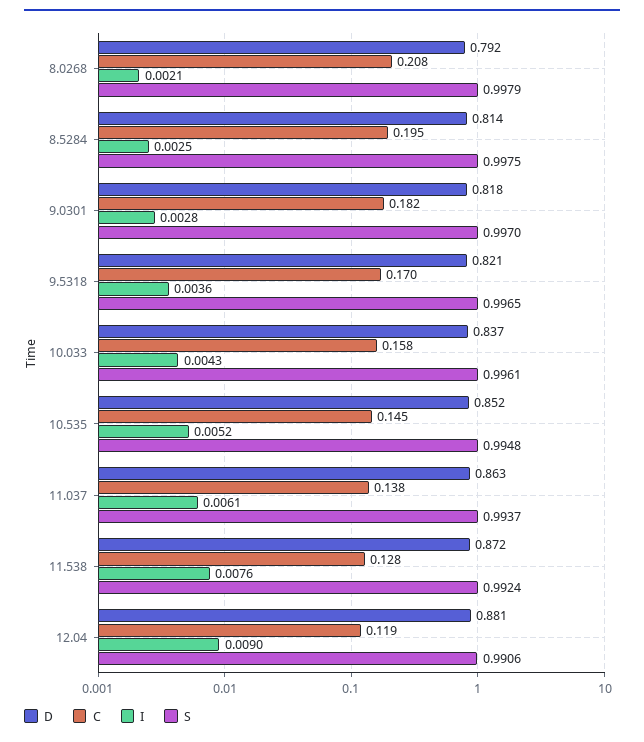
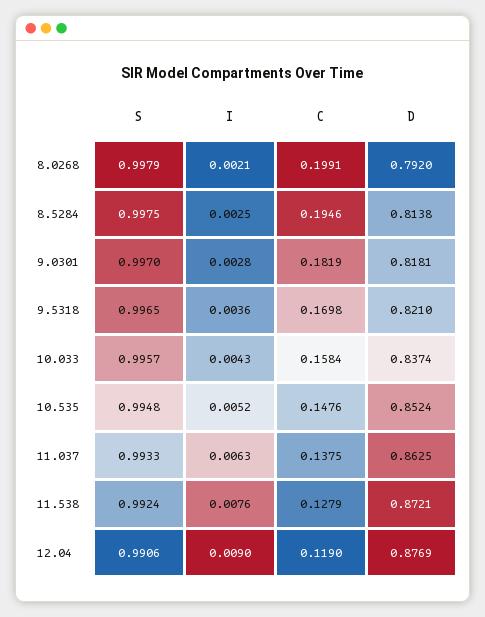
  {
    "D": {
      "8.0268": 0.792,
      "8.5284": 0.8138,
      "9.0301": 0.8181,
      "9.5318": 0.821,
      "10.033": 0.8374,
      "10.535": 0.8524,
      "11.037": 0.8625,
      "11.538": 0.8721,
-     "12.04": 0.881
+     "12.04": 0.8769
    },
    "C": {
-     "8.0268": 0.208,
+     "8.0268": 0.1991,
      "8.5284": 0.1946,
      "9.0301": 0.1819,
      "9.5318": 0.1698,
      "10.033": 0.1584,
-     "10.535": 0.145,
+     "10.535": 0.1476,
      "11.037": 0.1375,
      "11.538": 0.1279,
      "12.04": 0.119
    },
    "I": {
      "8.0268": 0.0021,
      "8.5284": 0.0025,
      "9.0301": 0.0028,
      "9.5318": 0.0036,
      "10.033": 0.0043,
      "10.535": 0.0052,
-     "11.037": 0.0061,
+     "11.037": 0.0063,
      "11.538": 0.0076,
      "12.04": 0.009
    },
    "S": {
      "8.0268": 0.9979,
      "8.5284": 0.9975,
      "9.0301": 0.997,
      "9.5318": 0.9965,
-     "10.033": 0.9961,
+     "10.033": 0.9957,
      "10.535": 0.9948,
-     "11.037": 0.9937,
+     "11.037": 0.9933,
      "11.538": 0.9924,
      "12.04": 0.9906
    }
  }

